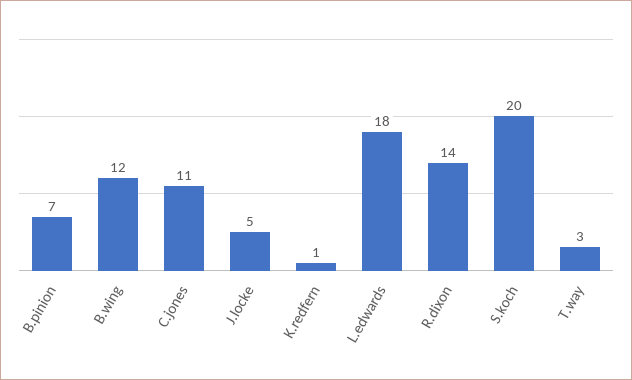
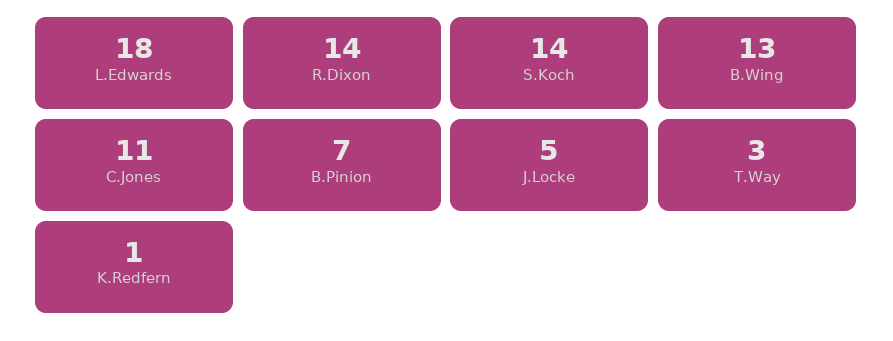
  {
    "B.pinion": 7,
-   "B.wing": 12,
+   "B.wing": 13,
    "C.jones": 11,
    "J.locke": 5,
    "K.redfern": 1,
    "L.edwards": 18,
    "R.dixon": 14,
-   "S.koch": 20,
+   "S.koch": 14,
    "T.way": 3
  }

